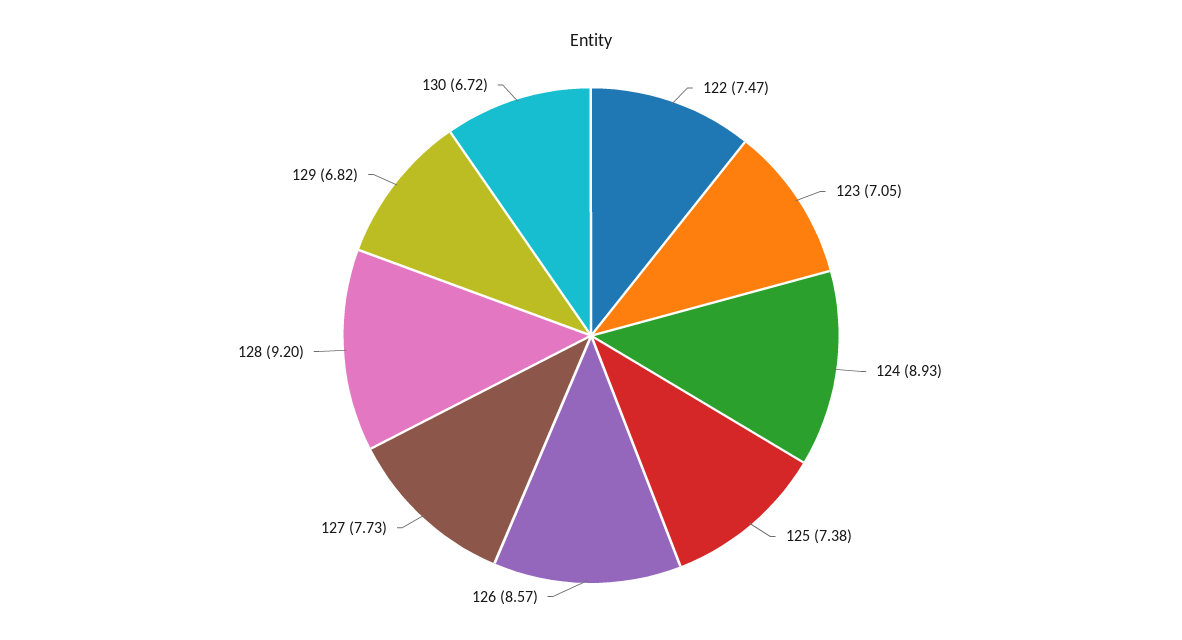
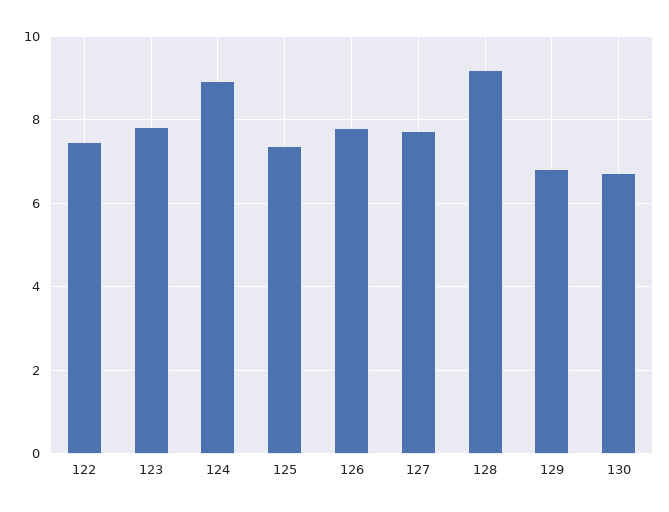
  {
    "122": 7.47,
-   "123": 7.05,
+   "123": 7.8,
    "124": 8.93,
    "125": 7.38,
-   "126": 8.57,
+   "126": 7.8,
    "127": 7.73,
    "128": 9.2,
    "129": 6.82,
    "130": 6.72
  }

